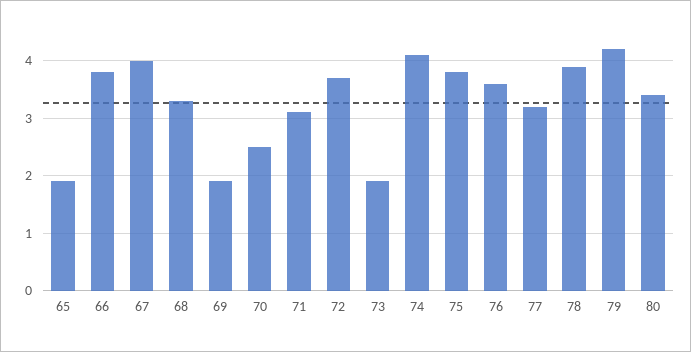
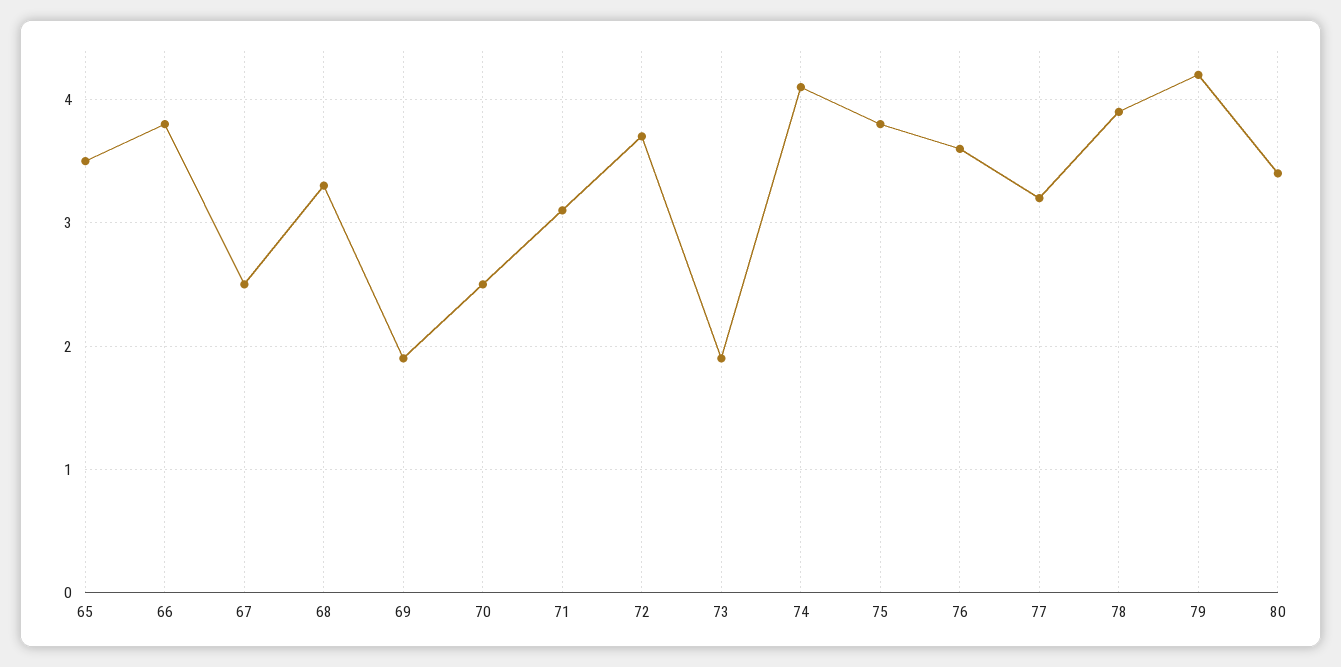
  {
-   "65": 2,
+   "65": 3.5,
    "66": 3.8,
-   "67": 4,
+   "67": 2.5,
    "68": 3.3,
    "69": 1.9,
    "70": 2.5,
    "71": 3.1,
    "72": 3.7,
    "73": 1.9,
    "74": 4.1,
    "75": 3.8,
    "76": 3.6,
    "77": 3.2,
    "78": 3.9,
    "79": 4.2,
    "80": 3.4
  }

